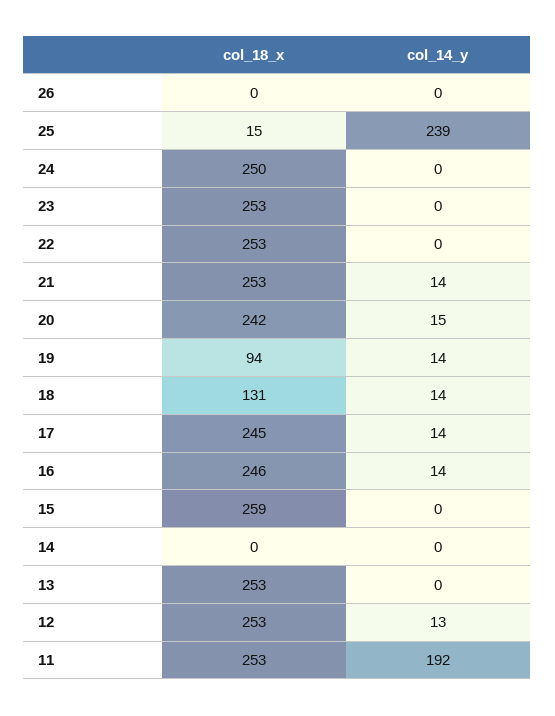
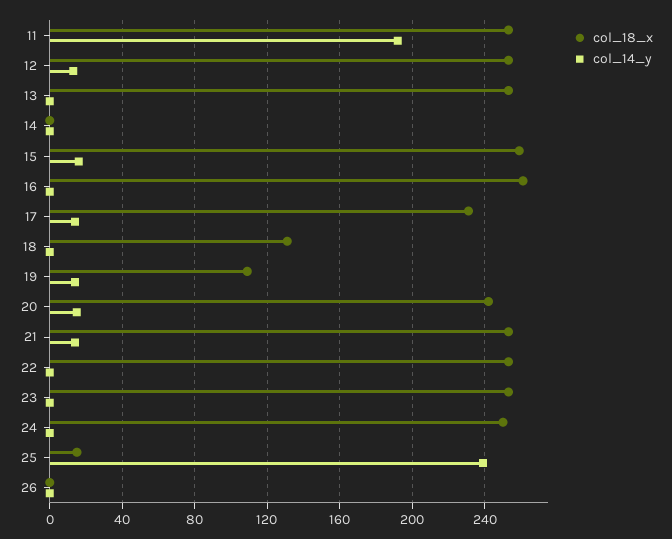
  {
    "col_18_x": {
      "26": 0,
      "25": 15,
      "24": 250,
      "23": 253,
      "22": 253,
      "21": 253,
      "20": 242,
-     "19": 94,
+     "19": 110,
      "18": 131,
-     "17": 245,
+     "17": 230,
-     "16": 246,
+     "16": 260,
      "15": 259,
      "14": 0,
      "13": 253,
      "12": 253,
      "11": 253
    },
    "col_14_y": {
      "26": 0,
      "25": 239,
      "24": 0,
      "23": 0,
      "22": 0,
      "21": 14,
      "20": 15,
      "19": 14,
-     "18": 14,
+     "18": 0,
      "17": 14,
-     "16": 14,
+     "16": 0,
-     "15": 0,
+     "15": 15,
      "14": 0,
      "13": 0,
      "12": 13,
      "11": 192
    }
  }

